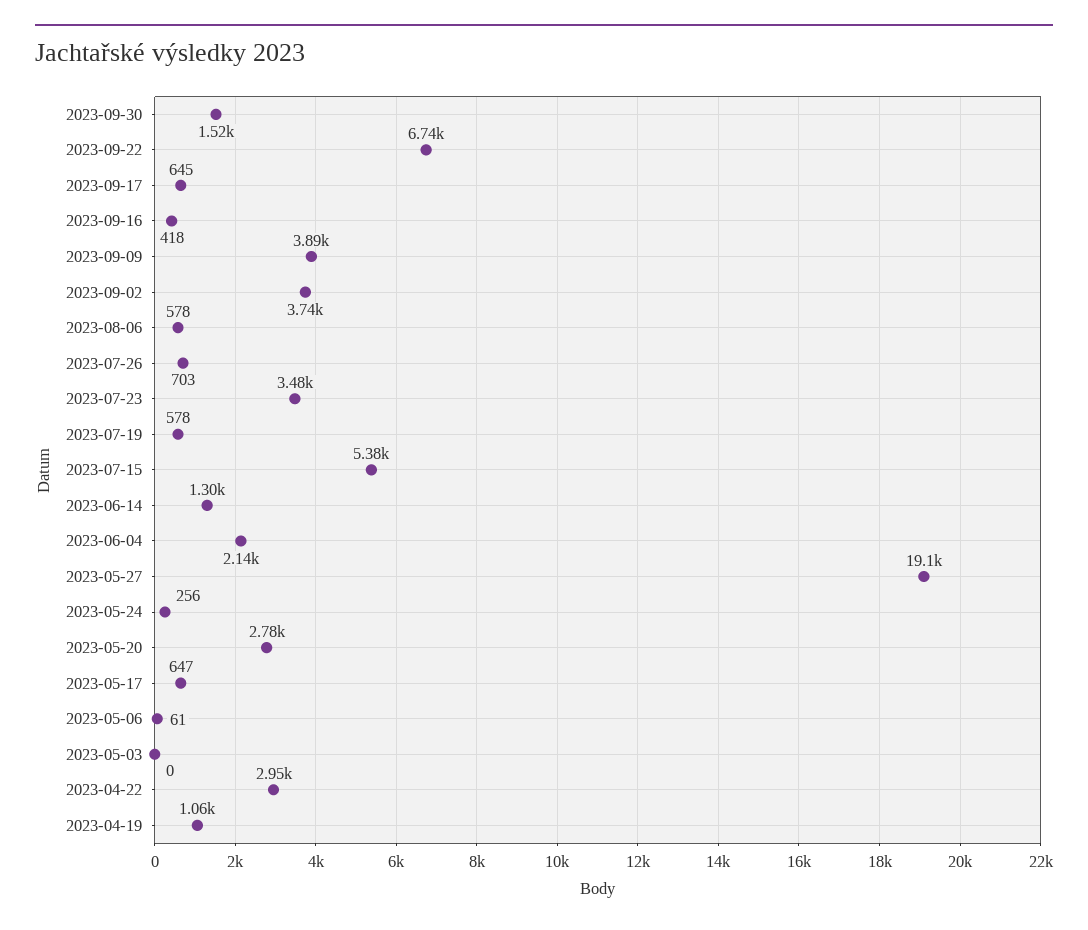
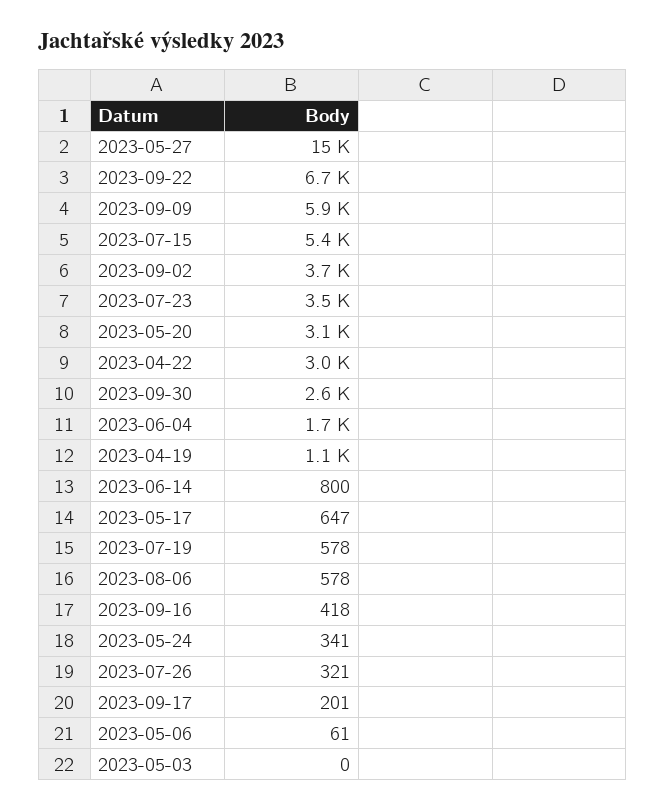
  {
-   "2023-09-30": 1520,
+   "2023-09-30": 2600,
    "2023-09-22": 6740,
-   "2023-09-17": 645,
+   "2023-09-17": 201,
    "2023-09-16": 418,
-   "2023-09-09": 3890,
+   "2023-09-09": 5900,
    "2023-09-02": 3740,
    "2023-08-06": 578,
-   "2023-07-26": 703,
+   "2023-07-26": 321,
    "2023-07-23": 3480,
    "2023-07-19": 578,
    "2023-07-15": 5380,
-   "2023-06-14": 1300,
+   "2023-06-14": 800,
-   "2023-06-04": 2140,
+   "2023-06-04": 1700,
-   "2023-05-27": 19100,
+   "2023-05-27": 15000,
-   "2023-05-24": 256,
+   "2023-05-24": 341,
-   "2023-05-20": 2780,
+   "2023-05-20": 3100,
    "2023-05-17": 647,
    "2023-05-06": 61,
    "2023-05-03": 0,
    "2023-04-22": 2950,
    "2023-04-19": 1060
  }

